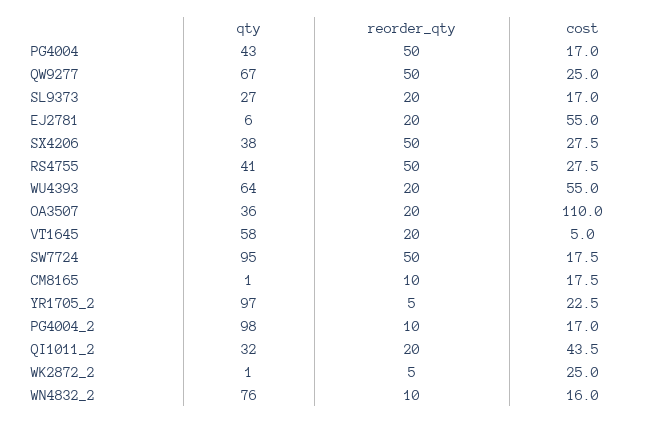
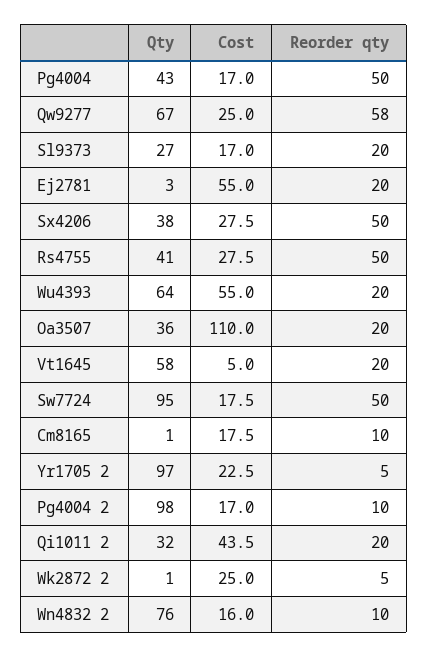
  {
    "qty": {
      "PG4004": 43,
      "QW9277": 67,
      "SL9373": 27,
-     "EJ2781": 6,
+     "EJ2781": 3,
      "SX4206": 38,
      "RS4755": 41,
      "WU4393": 64,
      "OA3507": 36,
      "VT1645": 58,
      "SW7724": 95,
      "CM8165": 1,
      "YR1705_2": 97,
      "PG4004_2": 98,
      "QI1011_2": 32,
      "WK2872_2": 1,
      "WN4832_2": 76
    },
    "reorder_qty": {
      "PG4004": 50,
-     "QW9277": 50,
+     "QW9277": 58,
      "SL9373": 20,
      "EJ2781": 20,
      "SX4206": 50,
      "RS4755": 50,
      "WU4393": 20,
      "OA3507": 20,
      "VT1645": 20,
      "SW7724": 50,
      "CM8165": 10,
      "YR1705_2": 5,
      "PG4004_2": 10,
      "QI1011_2": 20,
      "WK2872_2": 5,
      "WN4832_2": 10
    },
    "cost": {
      "PG4004": 17,
      "QW9277": 25,
      "SL9373": 17,
      "EJ2781": 55,
      "SX4206": 27.5,
      "RS4755": 27.5,
      "WU4393": 55,
      "OA3507": 110,
      "VT1645": 5,
      "SW7724": 17.5,
      "CM8165": 17.5,
      "YR1705_2": 22.5,
      "PG4004_2": 17,
      "QI1011_2": 43.5,
      "WK2872_2": 25,
      "WN4832_2": 16
    }
  }

